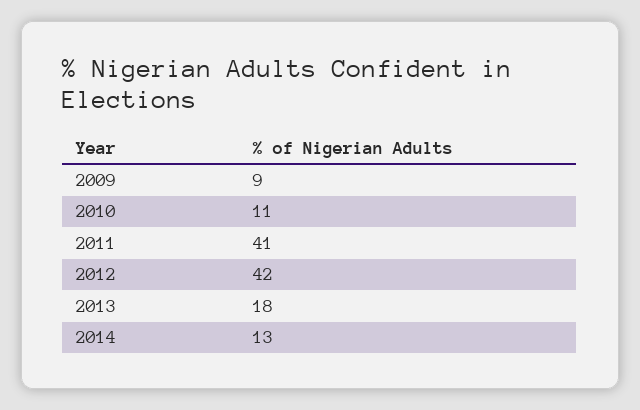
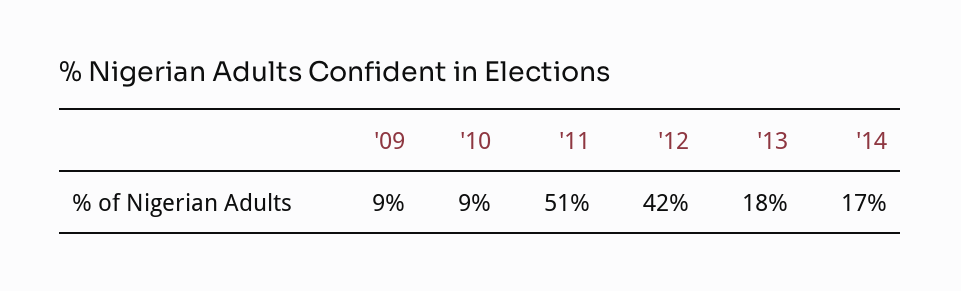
  {
    "2009": 9,
-   "2010": 11,
+   "2010": 9,
-   "2011": 41,
+   "2011": 51,
    "2012": 42,
    "2013": 18,
-   "2014": 13
+   "2014": 17
  }

